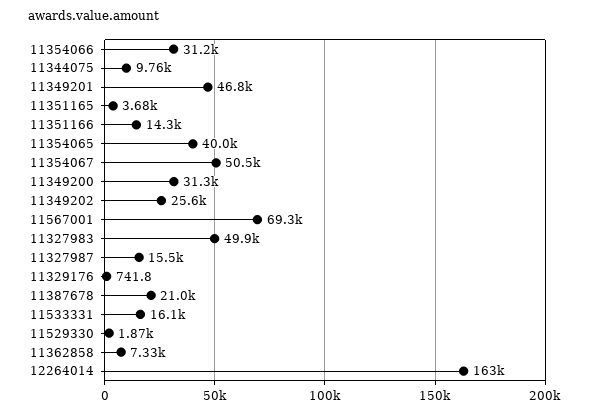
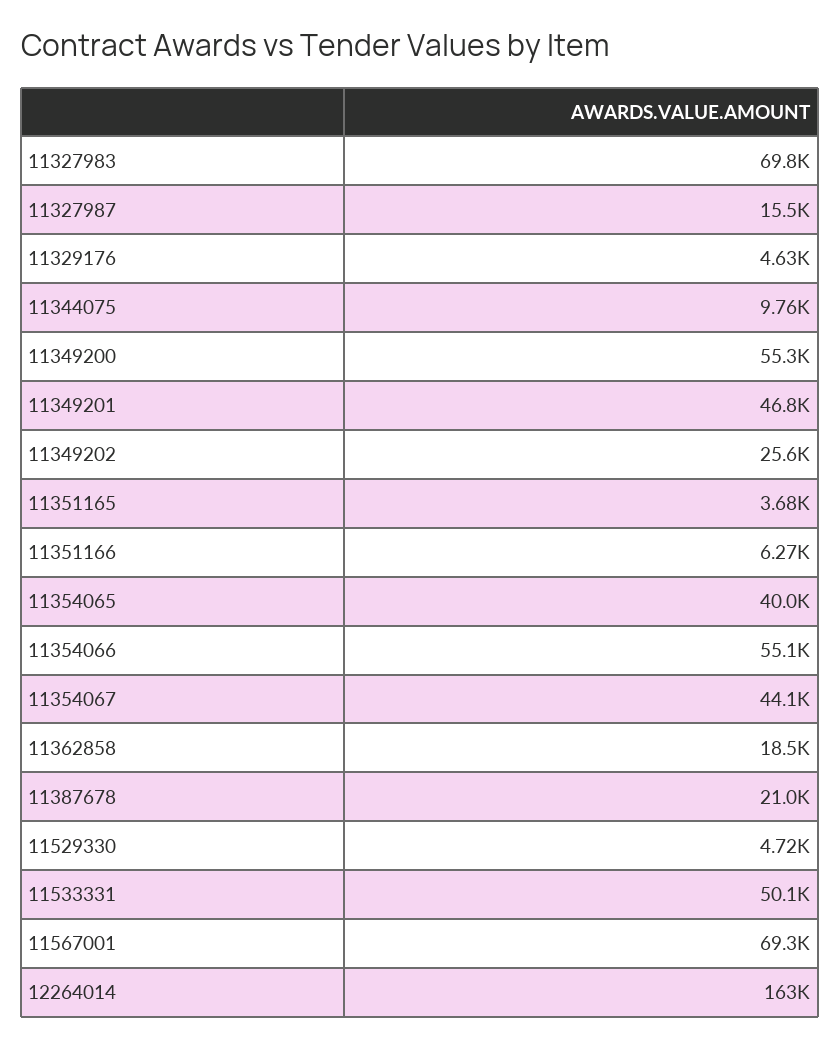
  {
-   "11354066": 31200,
+   "11354066": 55100,
    "11344075": 9760,
    "11349201": 46800,
    "11351165": 3680,
-   "11351166": 14300,
+   "11351166": 6270,
    "11354065": 40000,
-   "11354067": 50500,
+   "11354067": 44100,
-   "11349200": 31300,
+   "11349200": 55300,
    "11349202": 25600,
    "11567001": 69300,
-   "11327983": 49900,
+   "11327983": 69800,
    "11327987": 15500,
-   "11329176": 741.8,
+   "11329176": 4630,
    "11387678": 21000,
-   "11533331": 16100,
+   "11533331": 50100,
-   "11529330": 1870,
+   "11529330": 4720,
-   "11362858": 7330,
+   "11362858": 18500,
    "12264014": 163000
  }

